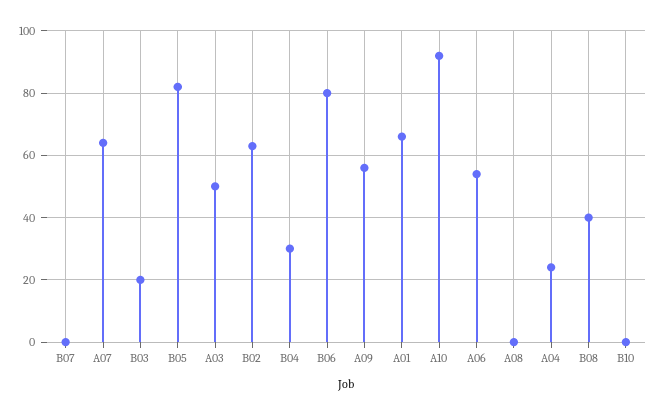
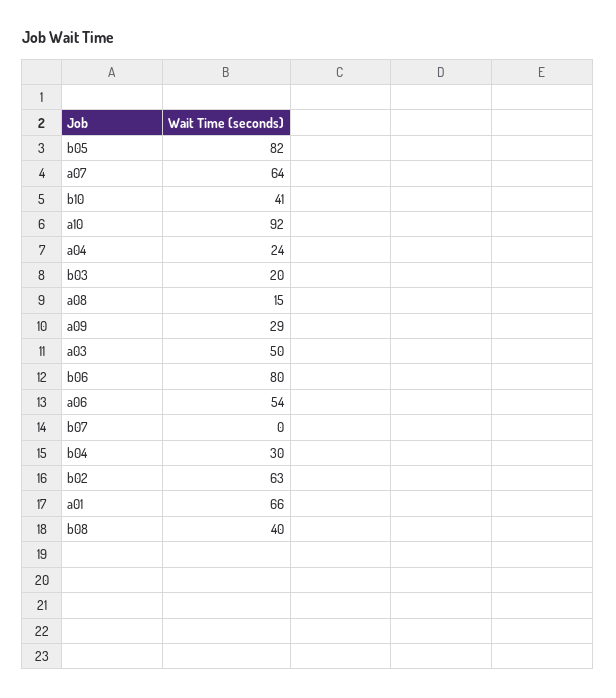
  {
    "B07": 0,
    "A07": 64,
    "B03": 20,
    "B05": 82,
    "A03": 50,
    "B02": 63,
    "B04": 30,
    "B06": 80,
-   "A09": 55,
+   "A09": 29,
    "A01": 66,
    "A10": 92,
    "A06": 54,
-   "A08": 0,
+   "A08": 15,
    "A04": 24,
    "B08": 40,
-   "B10": 0
+   "B10": 41
  }

